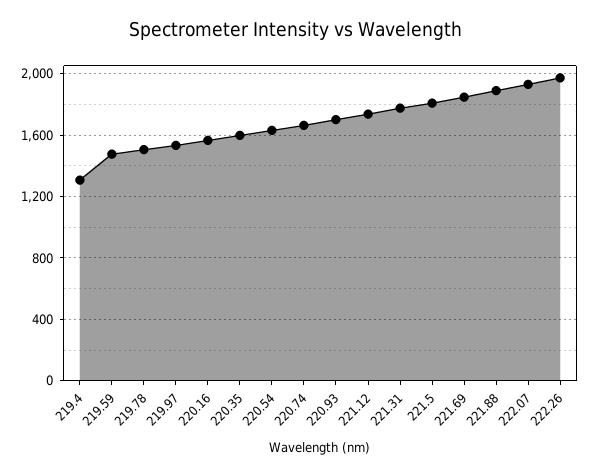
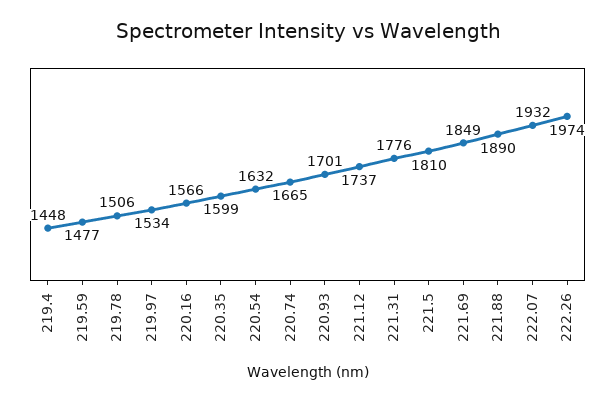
  {
-   "219.4": 1300,
+   "219.4": 1448,
    "219.59": 1477,
    "219.78": 1506,
    "219.97": 1534,
    "220.16": 1566,
    "220.35": 1599,
    "220.54": 1632,
    "220.74": 1665,
    "220.93": 1701,
    "221.12": 1737,
    "221.31": 1776,
    "221.5": 1810,
    "221.69": 1849,
    "221.88": 1890,
    "222.07": 1932,
    "222.26": 1974
  }

